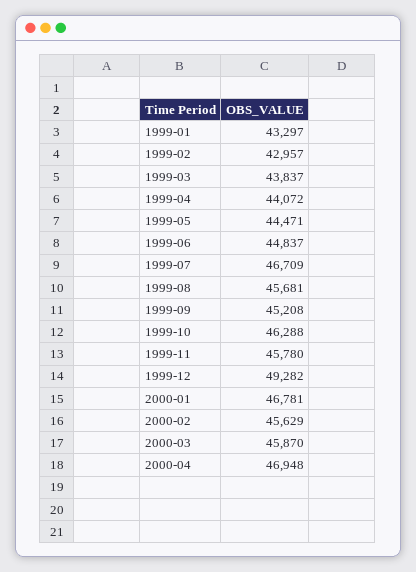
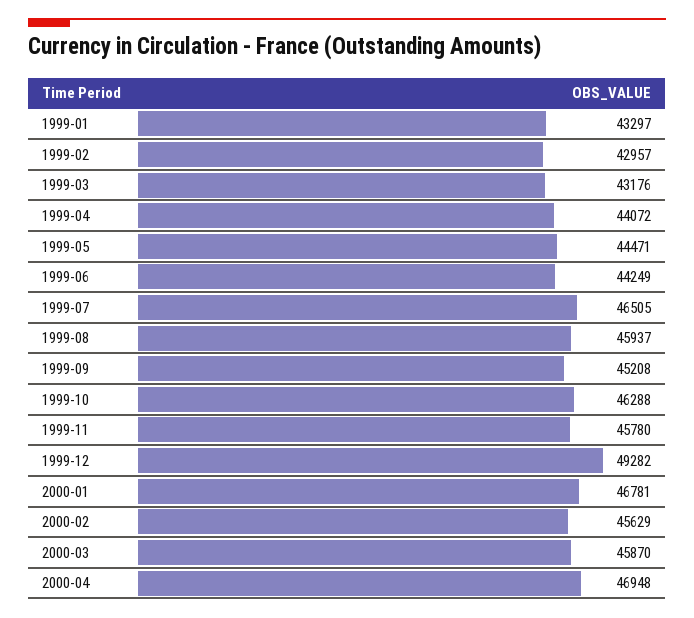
  {
    "1999-01": 43297,
    "1999-02": 42957,
-   "1999-03": 43837,
+   "1999-03": 43176,
    "1999-04": 44072,
    "1999-05": 44471,
-   "1999-06": 44837,
+   "1999-06": 44249,
-   "1999-07": 46709,
+   "1999-07": 46505,
-   "1999-08": 45681,
+   "1999-08": 45937,
    "1999-09": 45208,
    "1999-10": 46288,
    "1999-11": 45780,
    "1999-12": 49282,
    "2000-01": 46781,
    "2000-02": 45629,
    "2000-03": 45870,
    "2000-04": 46948
  }

